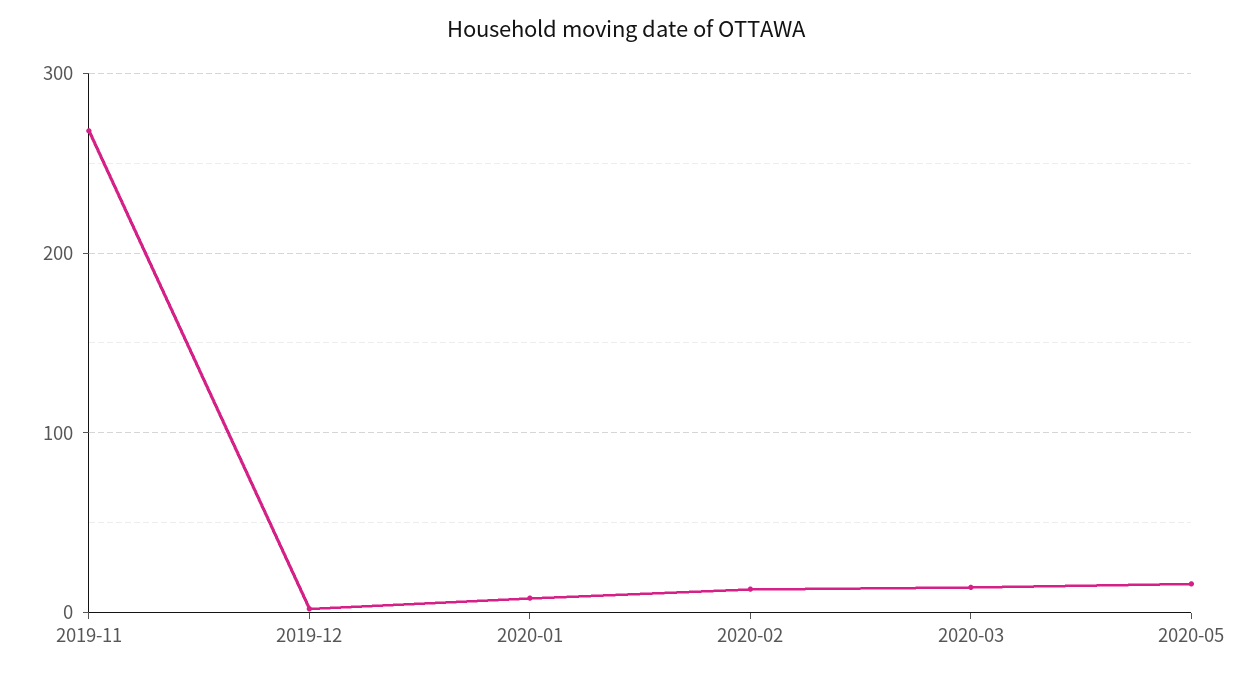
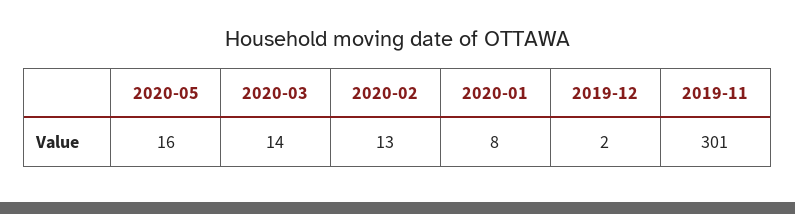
  {
-   "2019-11": 270,
+   "2019-11": 301,
    "2019-12": 2,
    "2020-01": 8,
    "2020-02": 13,
    "2020-03": 14,
    "2020-05": 16
  }

